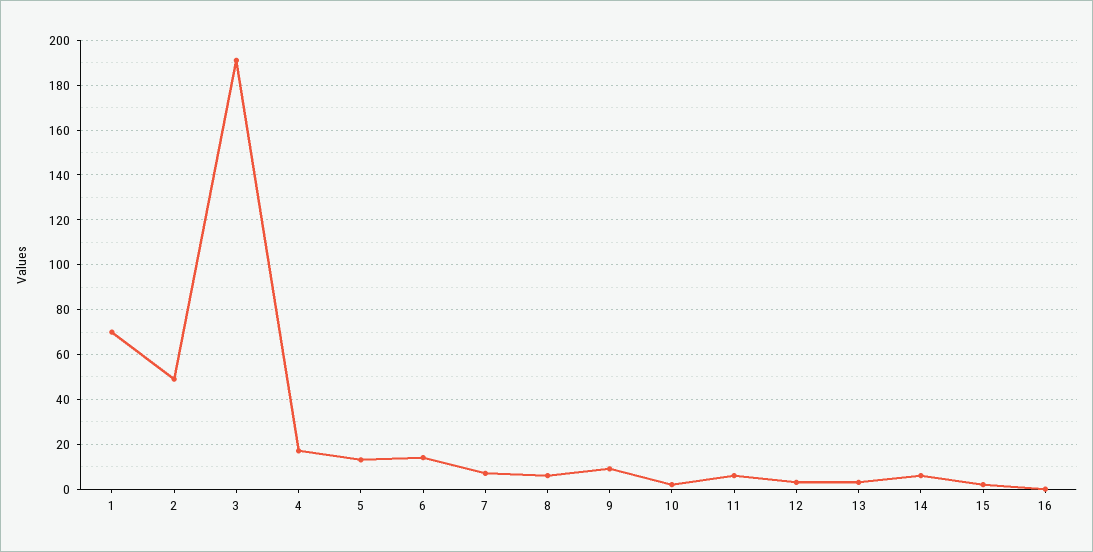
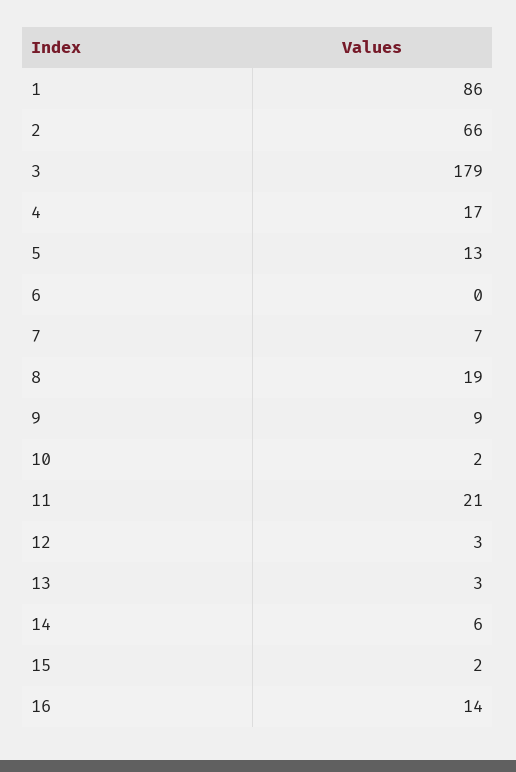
  {
-   "1": 70,
+   "1": 86,
-   "2": 50,
+   "2": 66,
-   "3": 190,
+   "3": 179,
    "4": 17,
    "5": 13,
-   "6": 15,
+   "6": 0,
    "7": 7,
-   "8": 5,
+   "8": 19,
    "9": 9,
    "10": 2,
-   "11": 5,
+   "11": 21,
    "12": 3,
    "13": 3,
    "14": 6,
    "15": 2,
-   "16": 0
+   "16": 14
  }

